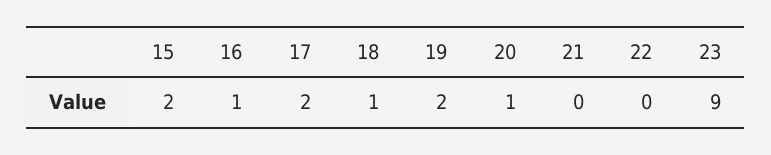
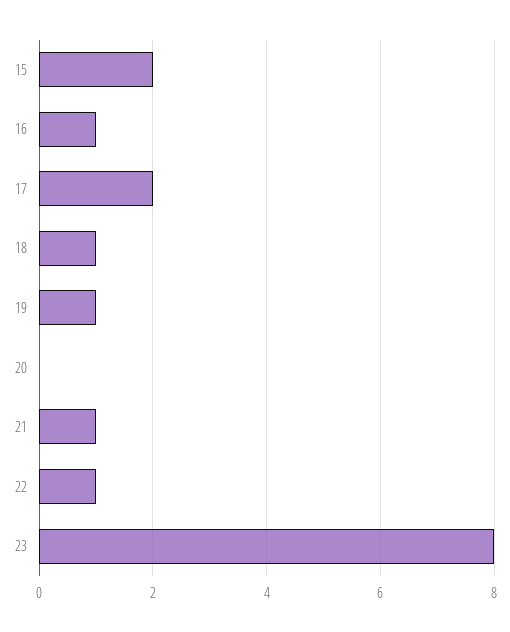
  {
    "15": 2,
    "16": 1,
    "17": 2,
    "18": 1,
-   "19": 2,
+   "19": 1,
-   "20": 1,
+   "20": 0,
-   "21": 0,
+   "21": 1,
-   "22": 0,
+   "22": 1,
-   "23": 9
+   "23": 8
  }

